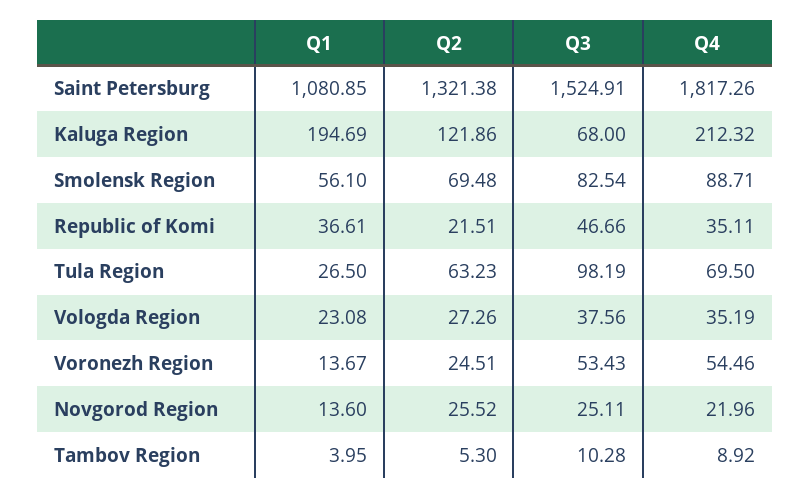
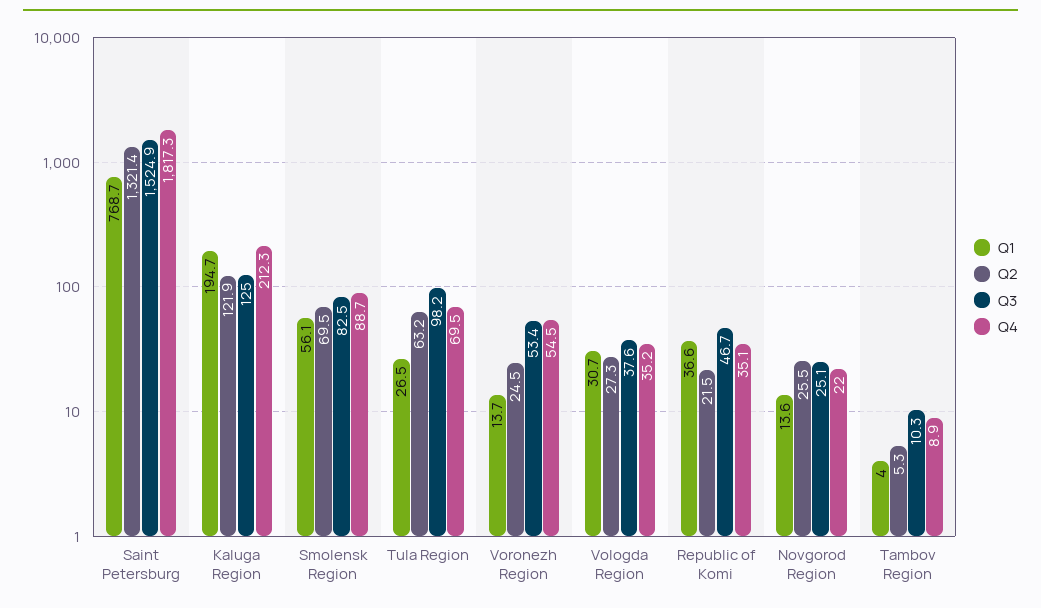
  {
    "Q1": {
-     "Saint Petersburg": 1080.85,
+     "Saint Petersburg": 768.7,
      "Kaluga Region": 194.69,
      "Smolensk Region": 56.1,
      "Republic of Komi": 36.61,
      "Tula Region": 26.5,
-     "Vologda Region": 23.08,
+     "Vologda Region": 30.7,
      "Voronezh Region": 13.67,
      "Novgorod Region": 13.6,
      "Tambov Region": 3.95
    },
    "Q2": {
      "Saint Petersburg": 1321.38,
      "Kaluga Region": 121.86,
      "Smolensk Region": 69.48,
      "Republic of Komi": 21.51,
      "Tula Region": 63.23,
      "Vologda Region": 27.26,
      "Voronezh Region": 24.51,
      "Novgorod Region": 25.52,
      "Tambov Region": 5.3
    },
    "Q3": {
      "Saint Petersburg": 1524.91,
-     "Kaluga Region": 68,
+     "Kaluga Region": 125,
      "Smolensk Region": 82.54,
      "Republic of Komi": 46.66,
      "Tula Region": 98.19,
      "Vologda Region": 37.56,
      "Voronezh Region": 53.43,
      "Novgorod Region": 25.11,
      "Tambov Region": 10.28
    },
    "Q4": {
      "Saint Petersburg": 1817.26,
      "Kaluga Region": 212.32,
      "Smolensk Region": 88.71,
      "Republic of Komi": 35.11,
      "Tula Region": 69.5,
      "Vologda Region": 35.19,
      "Voronezh Region": 54.46,
      "Novgorod Region": 21.96,
      "Tambov Region": 8.92
    }
  }

